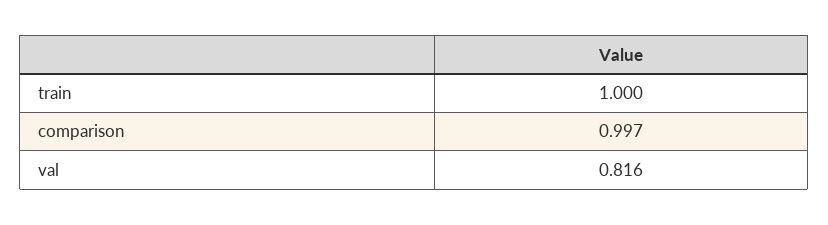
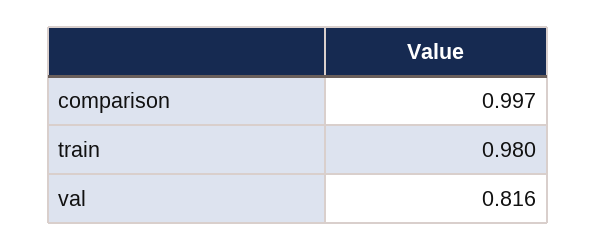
  {
-   "train": 1,
+   "train": 0.98,
    "comparison": 0.997,
    "val": 0.816
  }

